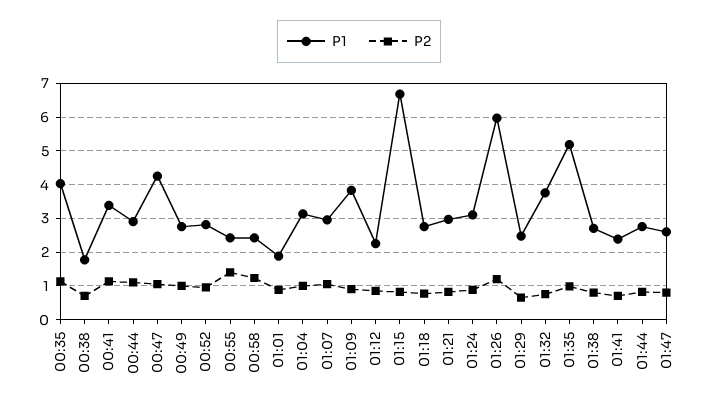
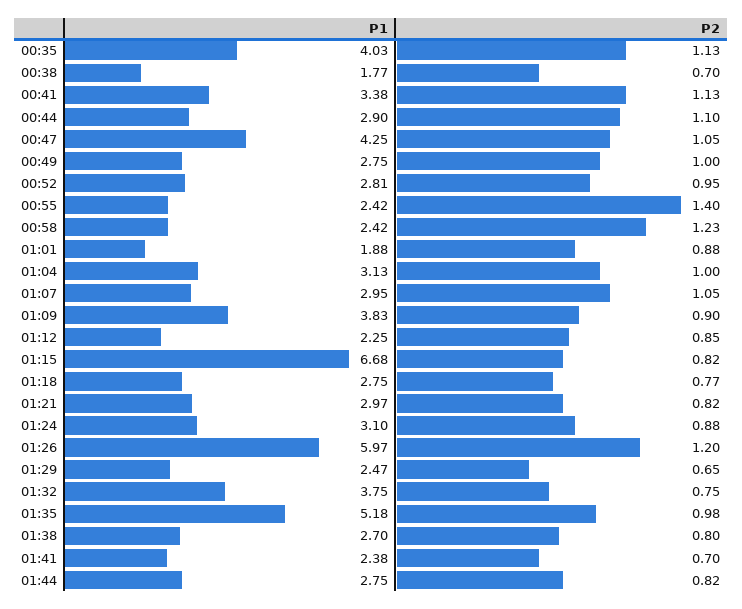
  {
    "P1": {
      "00:35": 4.03,
      "00:38": 1.77,
      "00:41": 3.38,
      "00:44": 2.9,
      "00:47": 4.25,
      "00:49": 2.75,
      "00:52": 2.81,
      "00:55": 2.42,
      "00:58": 2.42,
      "01:01": 1.88,
      "01:04": 3.13,
      "01:07": 2.95,
      "01:09": 3.83,
      "01:12": 2.25,
      "01:15": 6.68,
      "01:18": 2.75,
      "01:21": 2.97,
      "01:24": 3.1,
      "01:26": 5.97,
      "01:29": 2.47,
      "01:32": 3.75,
      "01:35": 5.18,
      "01:38": 2.7,
      "01:41": 2.38,
-     "01:44": 2.75,
+     "01:44": 2.75
-     "01:47": 2.6
    },
    "P2": {
      "00:35": 1.13,
      "00:38": 0.7,
      "00:41": 1.13,
      "00:44": 1.1,
      "00:47": 1.05,
      "00:49": 1,
      "00:52": 0.95,
      "00:55": 1.4,
      "00:58": 1.23,
      "01:01": 0.88,
      "01:04": 1,
      "01:07": 1.05,
      "01:09": 0.9,
      "01:12": 0.85,
      "01:15": 0.82,
      "01:18": 0.77,
      "01:21": 0.82,
      "01:24": 0.88,
      "01:26": 1.2,
      "01:29": 0.65,
      "01:32": 0.75,
      "01:35": 0.98,
      "01:38": 0.8,
      "01:41": 0.7,
-     "01:44": 0.82,
+     "01:44": 0.82
-     "01:47": 0.8
    }
  }

